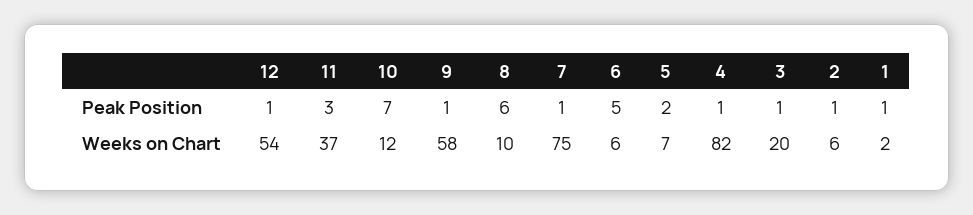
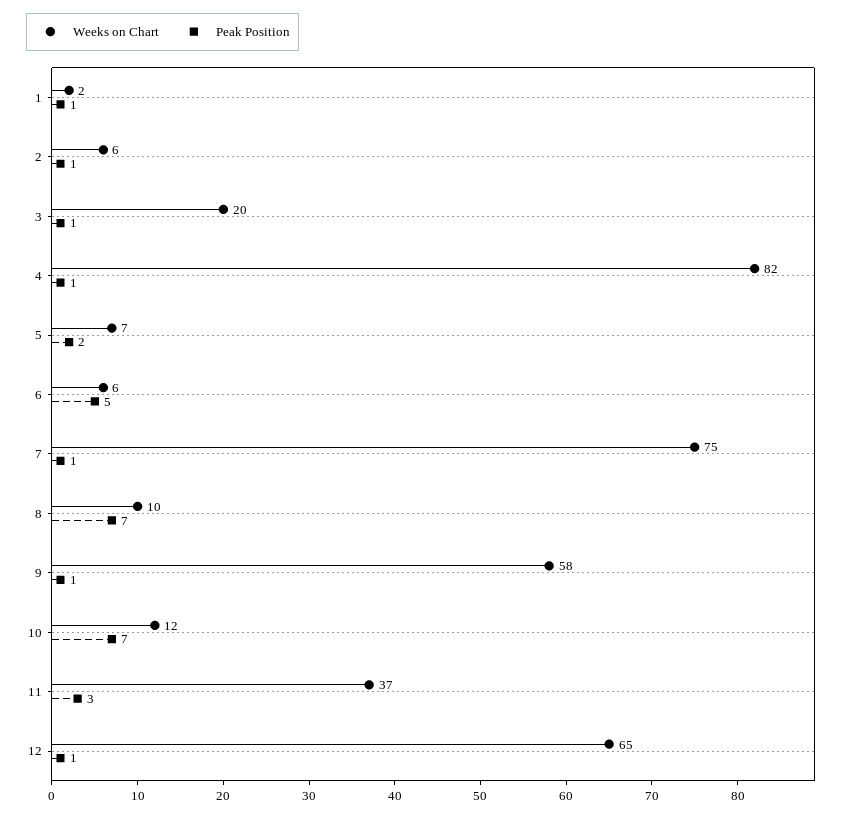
  {
    "Peak Position": {
      "12": 1,
      "11": 3,
      "10": 7,
      "9": 1,
-     "8": 6,
+     "8": 7,
      "7": 1,
      "6": 5,
      "5": 2,
      "4": 1,
      "3": 1,
      "2": 1,
      "1": 1
    },
    "Weeks on Chart": {
-     "12": 54,
+     "12": 65,
      "11": 37,
      "10": 12,
      "9": 58,
      "8": 10,
      "7": 75,
      "6": 6,
      "5": 7,
      "4": 82,
      "3": 20,
      "2": 6,
      "1": 2
    }
  }

